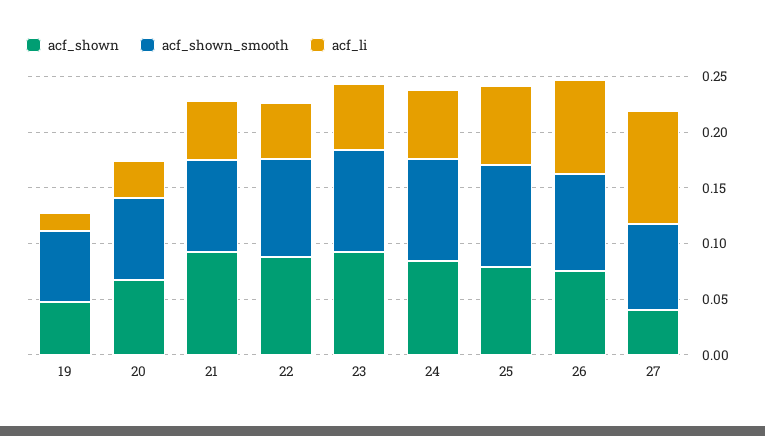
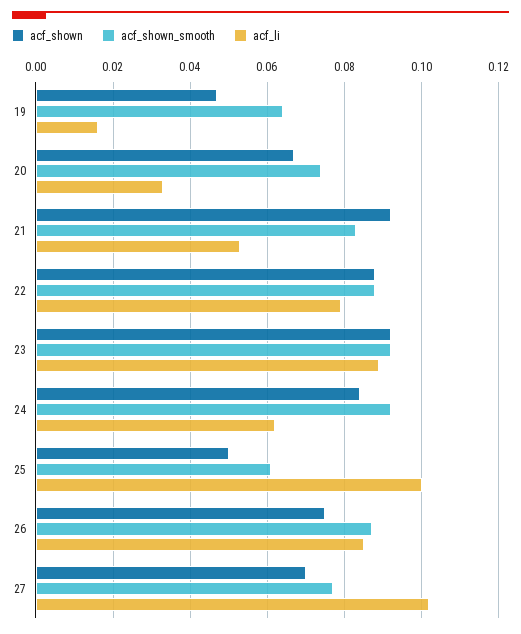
  {
    "acf_shown": {
      "19": 0.045,
      "20": 0.065,
      "21": 0.09,
      "22": 0.09,
      "23": 0.09,
      "24": 0.085,
-     "25": 0.08,
+     "25": 0.05,
      "26": 0.075,
-     "27": 0.04
+     "27": 0.07
    },
    "acf_shown_smooth": {
      "19": 0.065,
      "20": 0.075,
      "21": 0.085,
      "22": 0.09,
      "23": 0.09,
      "24": 0.09,
-     "25": 0.09,
+     "25": 0.06,
      "26": 0.085,
      "27": 0.075
    },
    "acf_li": {
      "19": 0.015,
      "20": 0.035,
      "21": 0.055,
-     "22": 0.05,
+     "22": 0.08,
-     "23": 0.06,
+     "23": 0.09,
      "24": 0.06,
-     "25": 0.07,
+     "25": 0.1,
      "26": 0.085,
      "27": 0.1
    }
  }

